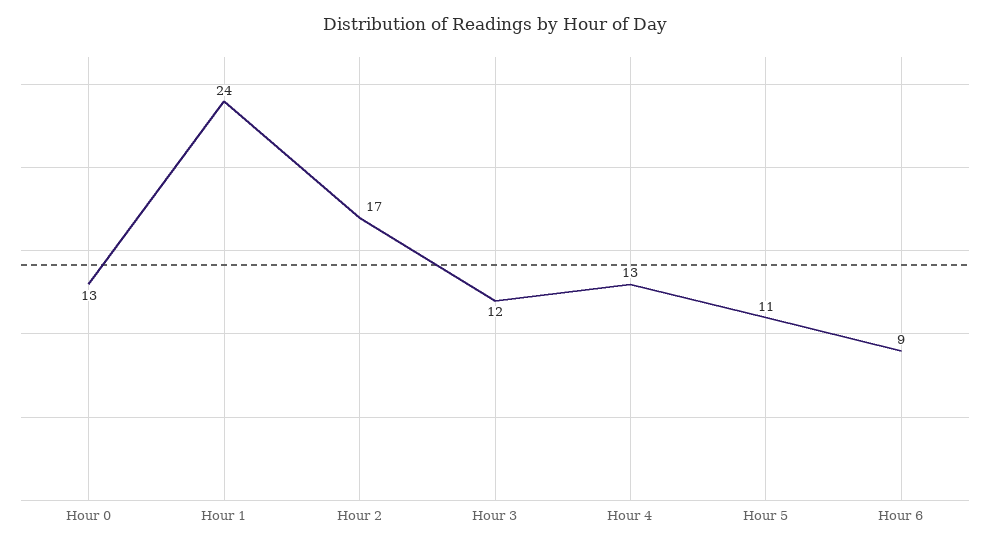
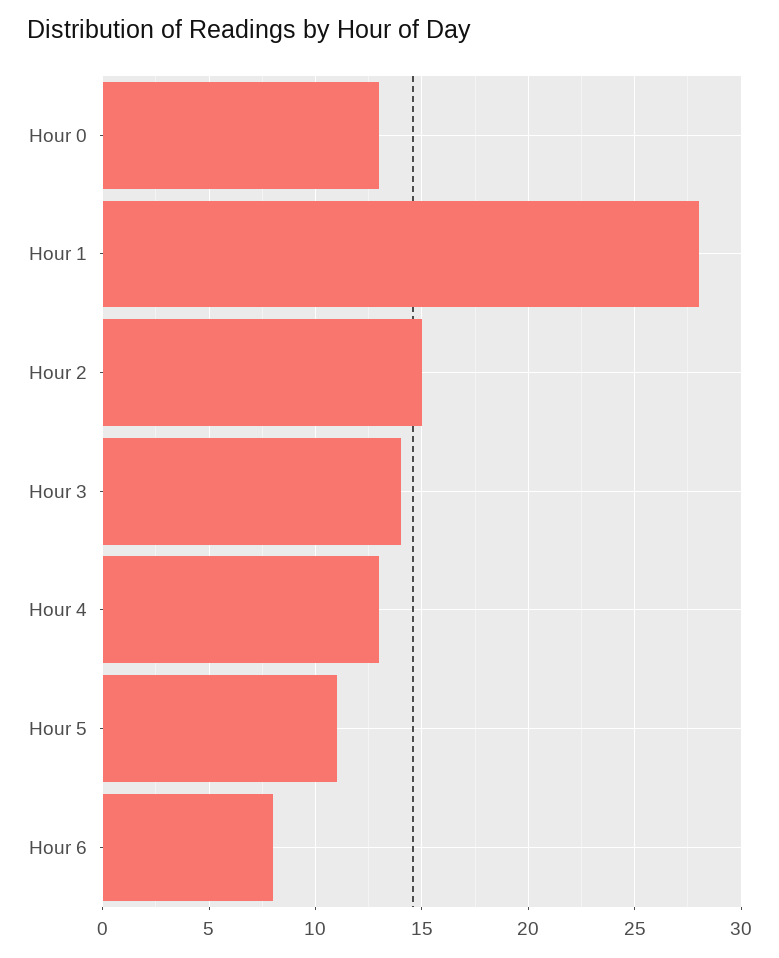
  {
    "Hour 0": 13,
-   "Hour 1": 24,
+   "Hour 1": 28,
-   "Hour 2": 17,
+   "Hour 2": 15,
-   "Hour 3": 12,
+   "Hour 3": 14,
    "Hour 4": 13,
    "Hour 5": 11,
-   "Hour 6": 9
+   "Hour 6": 8
  }

